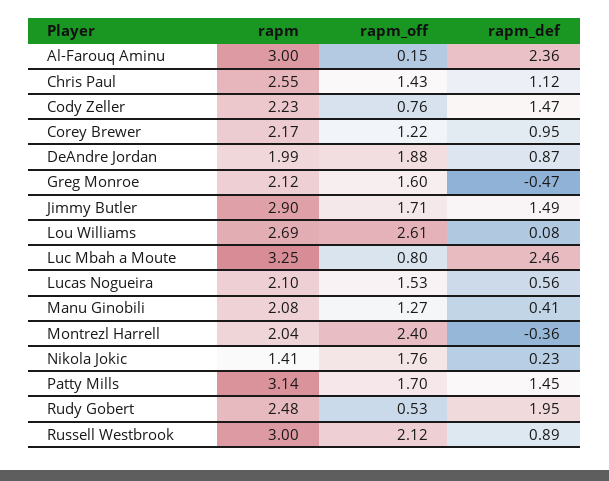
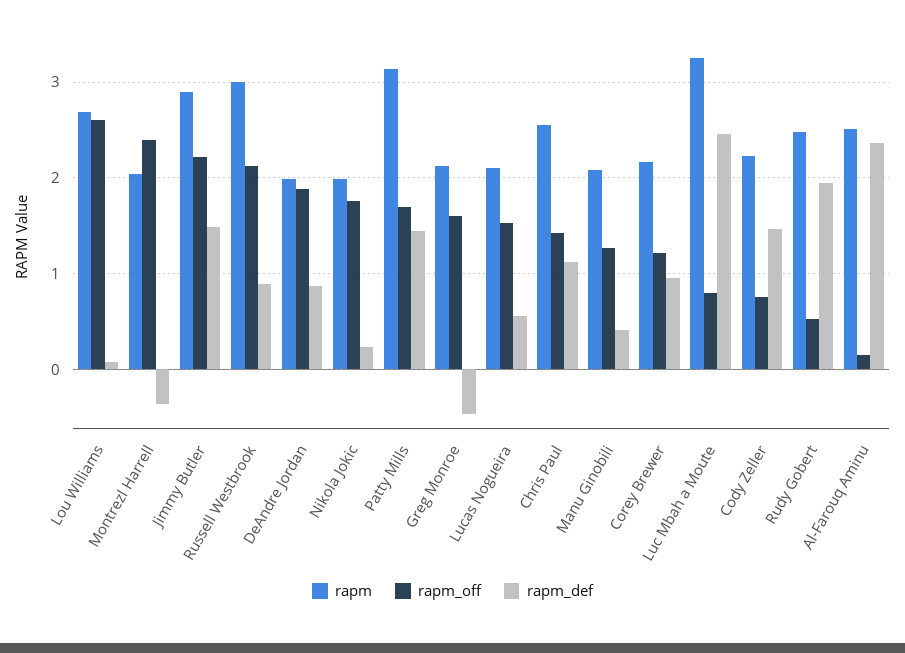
  {
    "rapm": {
-     "Al-Farouq Aminu": 3,
+     "Al-Farouq Aminu": 2.5,
      "Chris Paul": 2.55,
      "Cody Zeller": 2.23,
      "Corey Brewer": 2.17,
      "DeAndre Jordan": 1.99,
      "Greg Monroe": 2.12,
      "Jimmy Butler": 2.9,
      "Lou Williams": 2.69,
      "Luc Mbah a Moute": 3.25,
      "Lucas Nogueira": 2.1,
      "Manu Ginobili": 2.08,
      "Montrezl Harrell": 2.04,
-     "Nikola Jokic": 1.41,
+     "Nikola Jokic": 2,
      "Patty Mills": 3.14,
      "Rudy Gobert": 2.48,
      "Russell Westbrook": 3
    },
    "rapm_off": {
      "Al-Farouq Aminu": 0.15,
      "Chris Paul": 1.43,
      "Cody Zeller": 0.76,
      "Corey Brewer": 1.22,
      "DeAndre Jordan": 1.88,
      "Greg Monroe": 1.6,
-     "Jimmy Butler": 1.71,
+     "Jimmy Butler": 2.2,
      "Lou Williams": 2.61,
      "Luc Mbah a Moute": 0.8,
      "Lucas Nogueira": 1.53,
      "Manu Ginobili": 1.27,
      "Montrezl Harrell": 2.4,
      "Nikola Jokic": 1.76,
      "Patty Mills": 1.7,
      "Rudy Gobert": 0.53,
      "Russell Westbrook": 2.12
    },
    "rapm_def": {
      "Al-Farouq Aminu": 2.36,
      "Chris Paul": 1.12,
      "Cody Zeller": 1.47,
      "Corey Brewer": 0.95,
      "DeAndre Jordan": 0.87,
      "Greg Monroe": -0.47,
      "Jimmy Butler": 1.49,
      "Lou Williams": 0.08,
      "Luc Mbah a Moute": 2.46,
      "Lucas Nogueira": 0.56,
      "Manu Ginobili": 0.41,
      "Montrezl Harrell": -0.36,
      "Nikola Jokic": 0.23,
      "Patty Mills": 1.45,
      "Rudy Gobert": 1.95,
      "Russell Westbrook": 0.89
    }
  }

